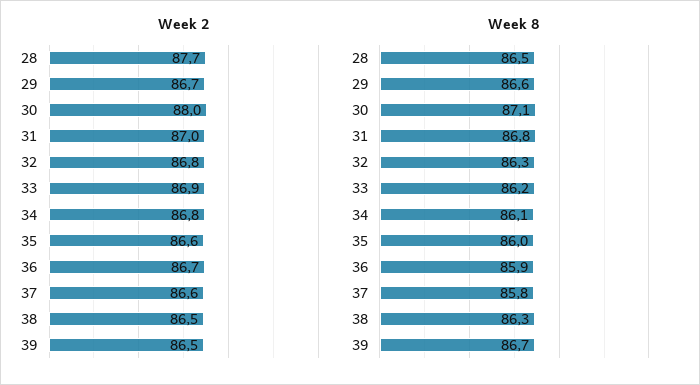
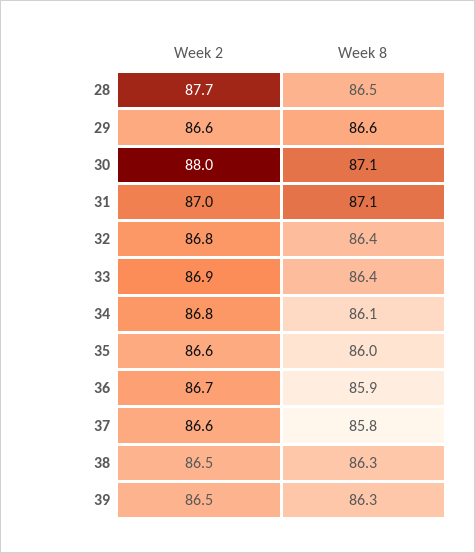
  {
    "Week 2": {
      "28": 87.7,
-     "29": 86.7,
+     "29": 86.6,
      "30": 88,
      "31": 87,
      "32": 86.8,
      "33": 86.9,
      "34": 86.8,
      "35": 86.6,
      "36": 86.7,
      "37": 86.6,
      "38": 86.5,
      "39": 86.5
    },
    "Week 8": {
      "28": 86.5,
      "29": 86.6,
      "30": 87.1,
-     "31": 86.8,
+     "31": 87.1,
-     "32": 86.3,
+     "32": 86.4,
-     "33": 86.2,
+     "33": 86.4,
      "34": 86.1,
      "35": 86,
      "36": 85.9,
      "37": 85.8,
      "38": 86.3,
-     "39": 86.7
+     "39": 86.3
    }
  }

